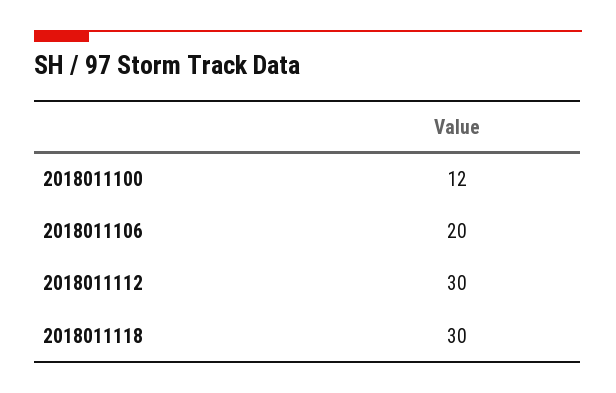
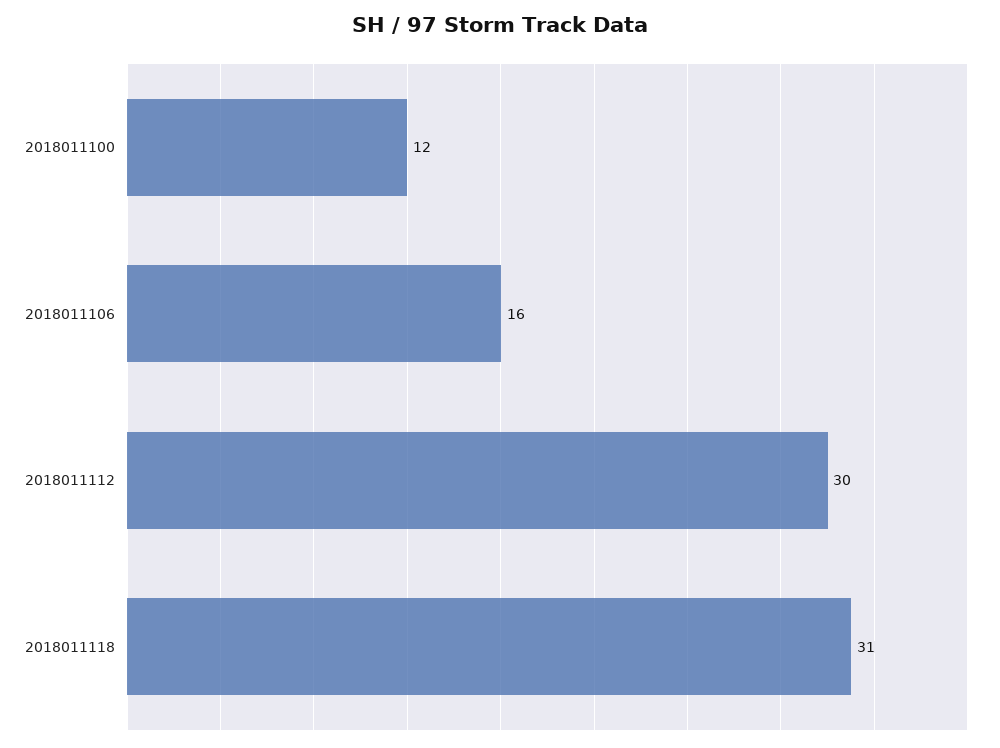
  {
    "2018011100": 12,
-   "2018011106": 20,
+   "2018011106": 16,
    "2018011112": 30,
-   "2018011118": 30
+   "2018011118": 31
  }

